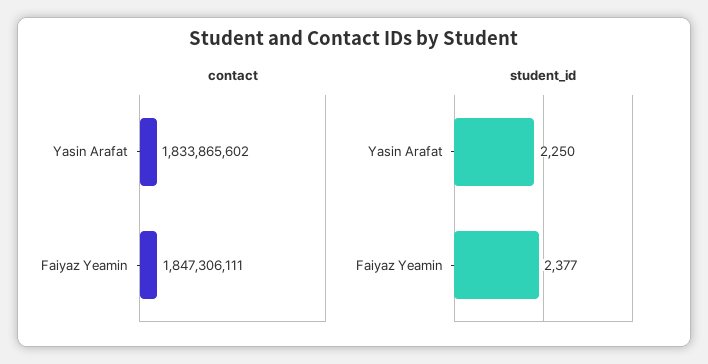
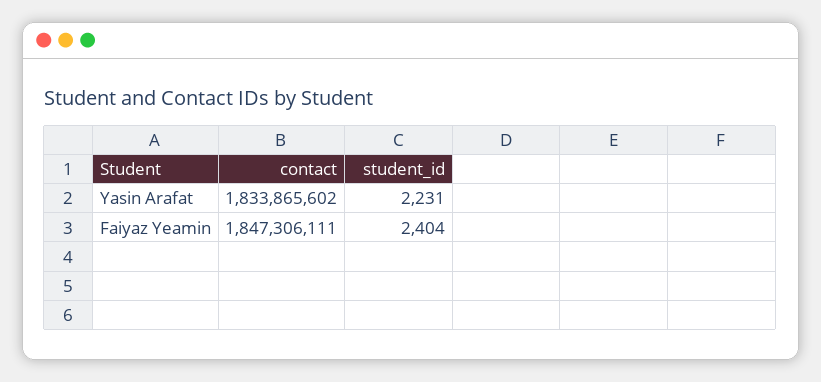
  {
    "contact": {
      "Yasin Arafat": 1833865602,
      "Faiyaz Yeamin": 1847306111
    },
    "student_id": {
-     "Yasin Arafat": 2250,
+     "Yasin Arafat": 2231,
-     "Faiyaz Yeamin": 2377
+     "Faiyaz Yeamin": 2404
    }
  }

